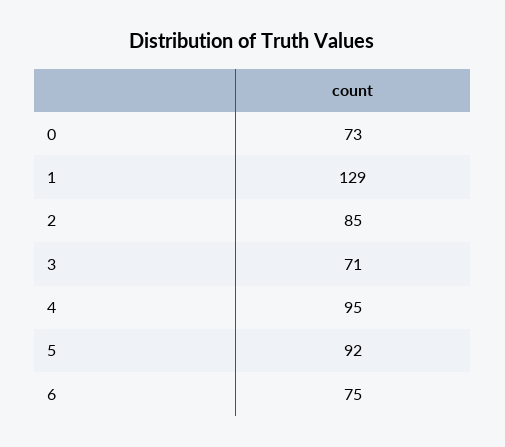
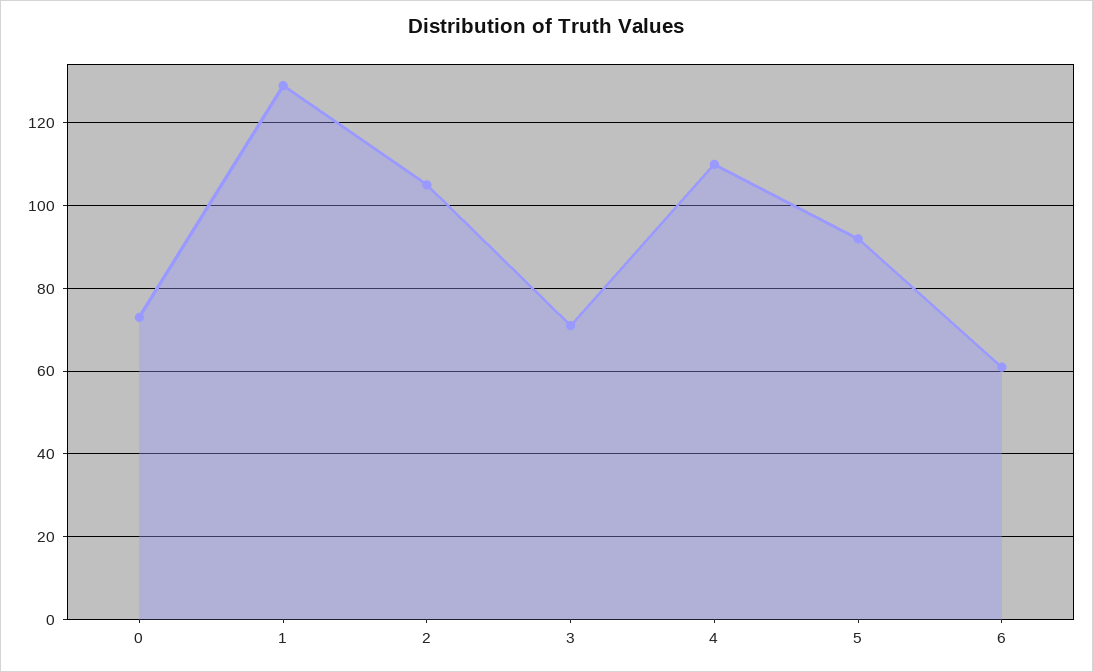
  {
    "0": 73,
    "1": 129,
-   "2": 85,
+   "2": 105,
    "3": 71,
-   "4": 95,
+   "4": 110,
    "5": 92,
-   "6": 75
+   "6": 60
  }

